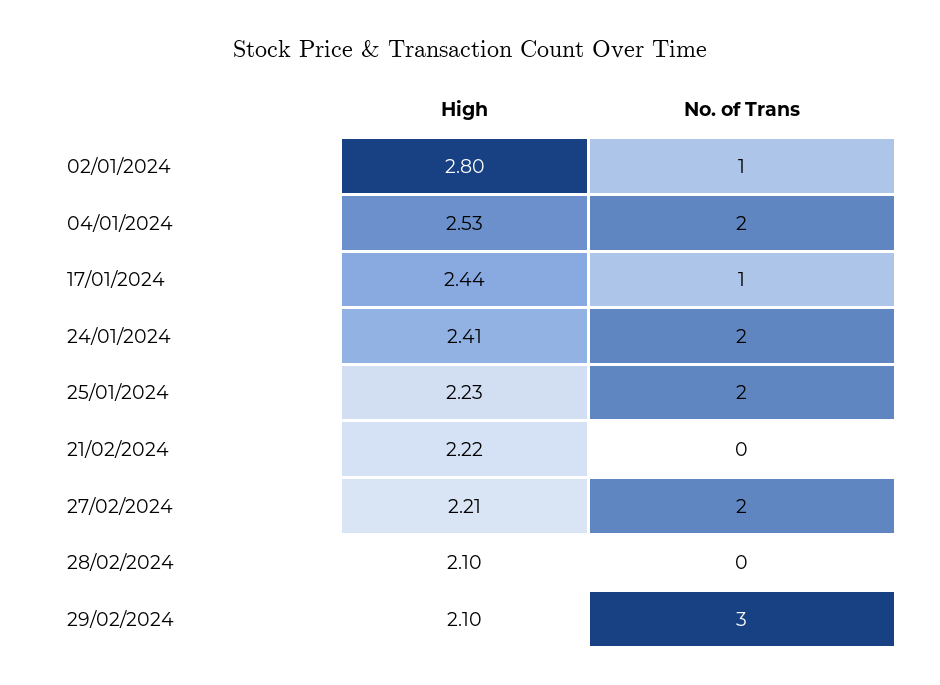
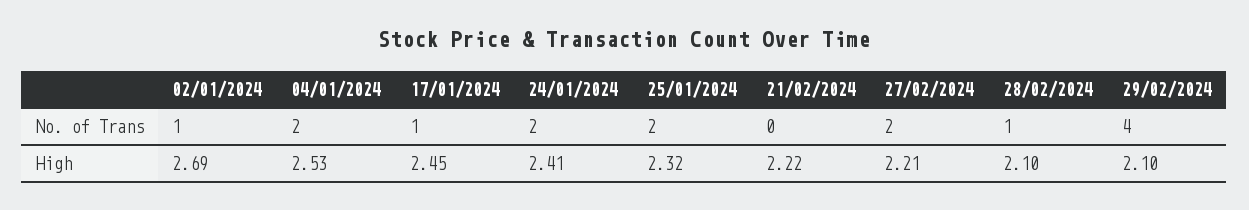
  {
    "High": {
-     "02/01/2024": 2.8,
+     "02/01/2024": 2.69,
      "04/01/2024": 2.53,
-     "17/01/2024": 2.44,
+     "17/01/2024": 2.45,
      "24/01/2024": 2.41,
-     "25/01/2024": 2.23,
+     "25/01/2024": 2.32,
      "21/02/2024": 2.22,
      "27/02/2024": 2.21,
      "28/02/2024": 2.1,
      "29/02/2024": 2.1
    },
    "No. of Trans": {
      "02/01/2024": 1,
      "04/01/2024": 2,
      "17/01/2024": 1,
      "24/01/2024": 2,
      "25/01/2024": 2,
      "21/02/2024": 0,
      "27/02/2024": 2,
-     "28/02/2024": 0,
+     "28/02/2024": 1,
-     "29/02/2024": 3
+     "29/02/2024": 4
    }
  }

